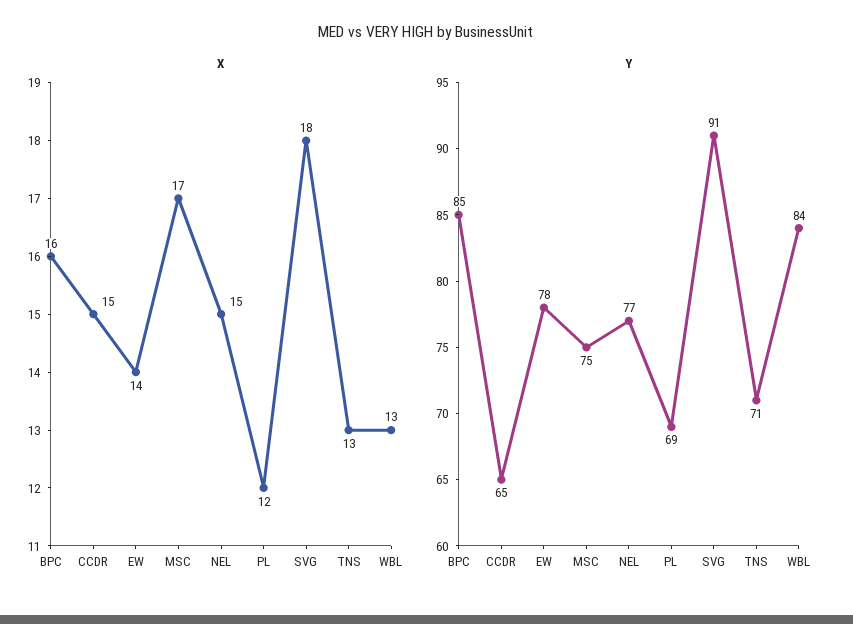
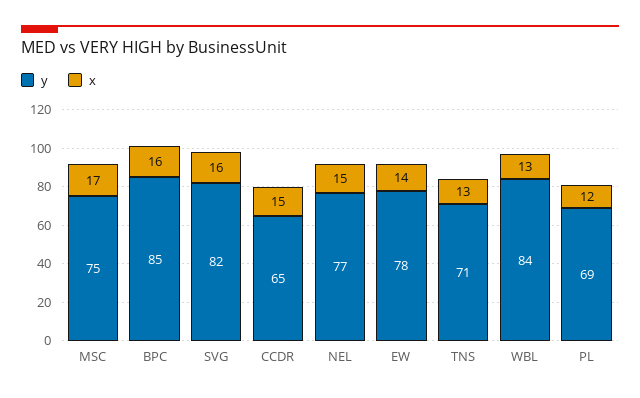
  {
    "X": {
      "BPC": 16,
      "CCDR": 15,
      "EW": 14,
      "MSC": 17,
      "NEL": 15,
      "PL": 12,
-     "SVG": 18,
+     "SVG": 16,
      "TNS": 13,
      "WBL": 13
    },
    "Y": {
      "BPC": 85,
      "CCDR": 65,
      "EW": 78,
      "MSC": 75,
      "NEL": 77,
      "PL": 69,
-     "SVG": 91,
+     "SVG": 82,
      "TNS": 71,
      "WBL": 84
    }
  }

